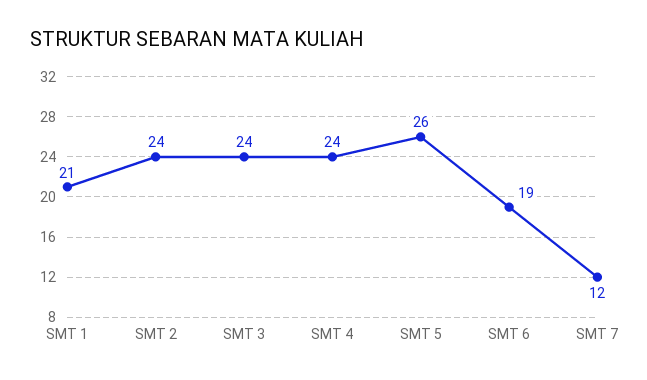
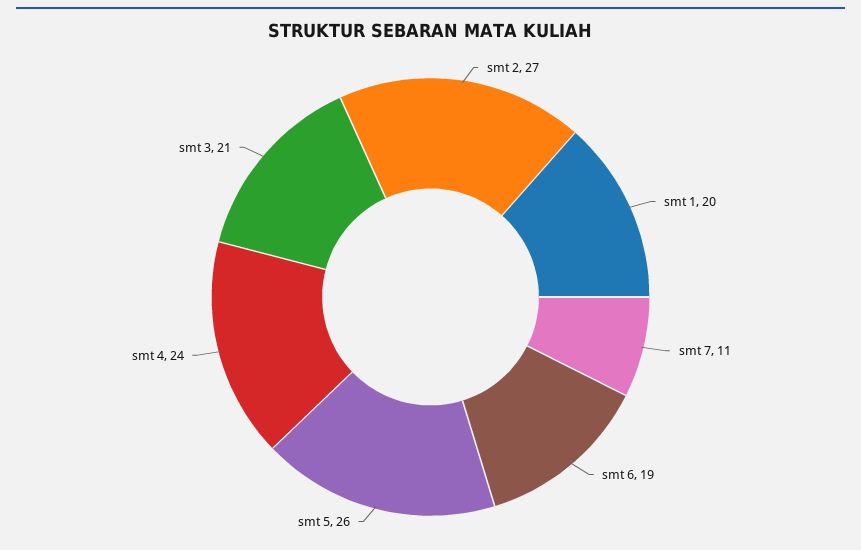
  {
-   "SMT 1": 21,
+   "SMT 1": 20,
-   "SMT 2": 24,
+   "SMT 2": 27,
-   "SMT 3": 24,
+   "SMT 3": 21,
    "SMT 4": 24,
    "SMT 5": 26,
    "SMT 6": 19,
-   "SMT 7": 12
+   "SMT 7": 11
  }

